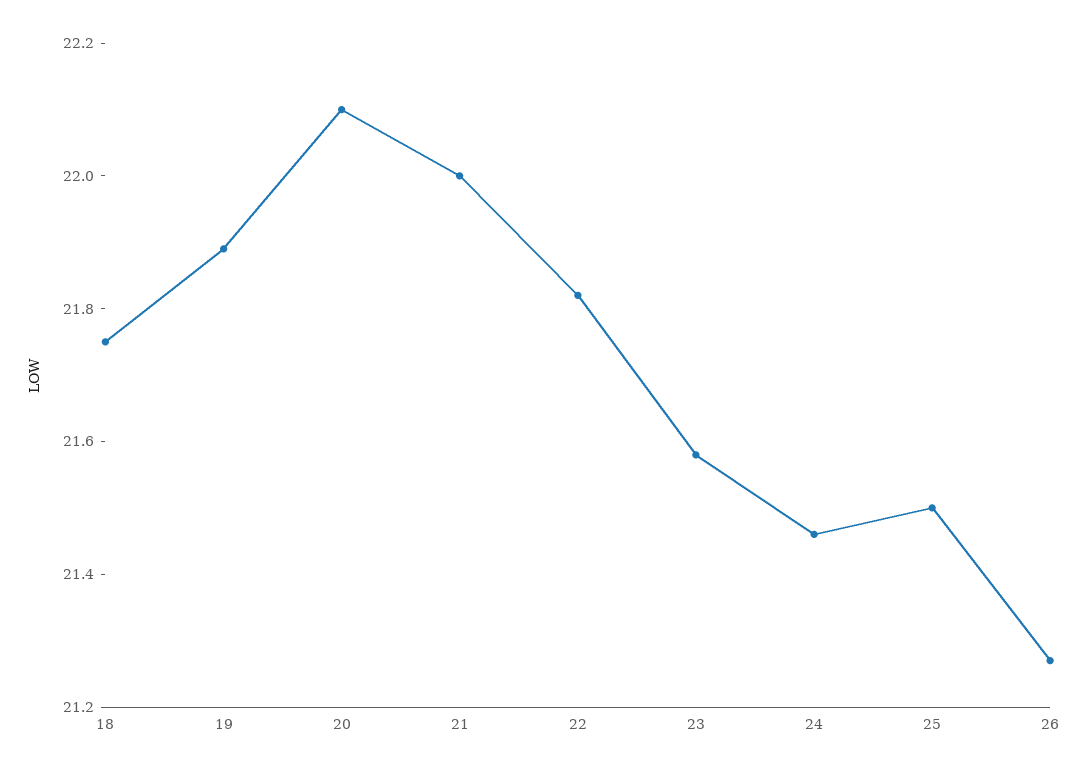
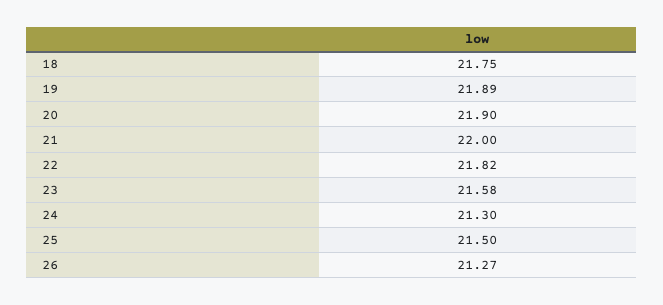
  {
    "18": 21.75,
    "19": 21.89,
-   "20": 22.1,
+   "20": 21.9,
    "21": 22,
    "22": 21.82,
    "23": 21.58,
-   "24": 21.45,
+   "24": 21.3,
    "25": 21.5,
    "26": 21.27
  }

